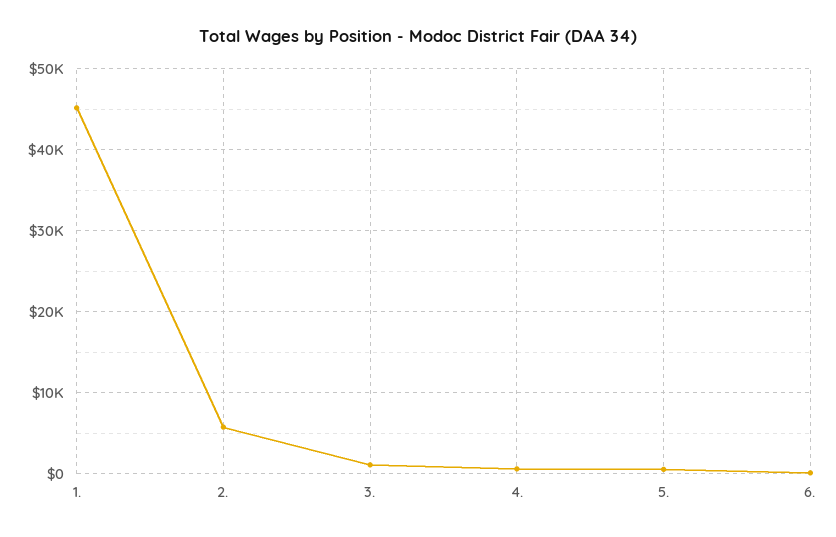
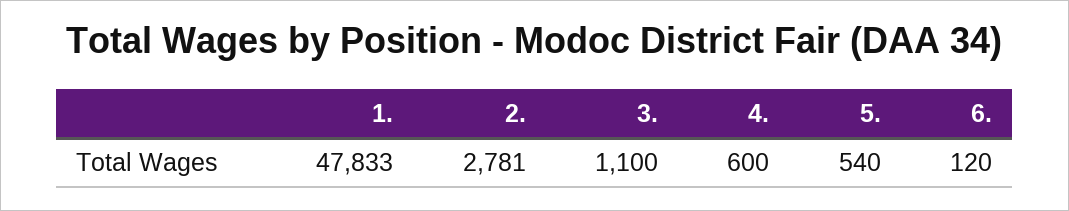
  {
-   "1.": 45000,
+   "1.": 47833,
-   "2.": 6000,
+   "2.": 2781,
    "3.": 1100,
    "4.": 600,
    "5.": 540,
    "6.": 120
  }

